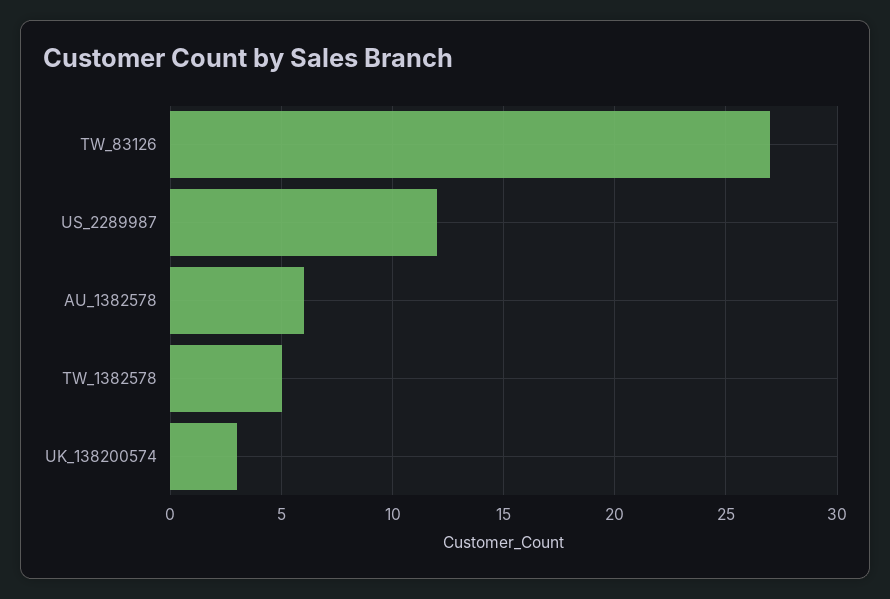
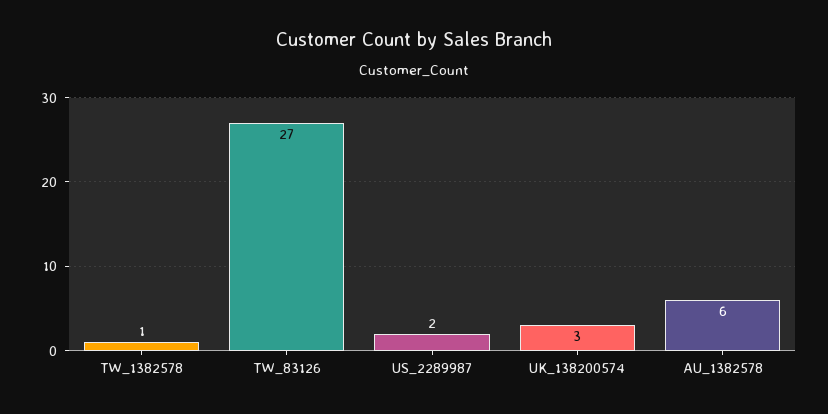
  {
    "TW_83126": 27,
-   "US_2289987": 12,
+   "US_2289987": 2,
    "AU_1382578": 6,
-   "TW_1382578": 5,
+   "TW_1382578": 1,
    "UK_138200574": 3
  }

